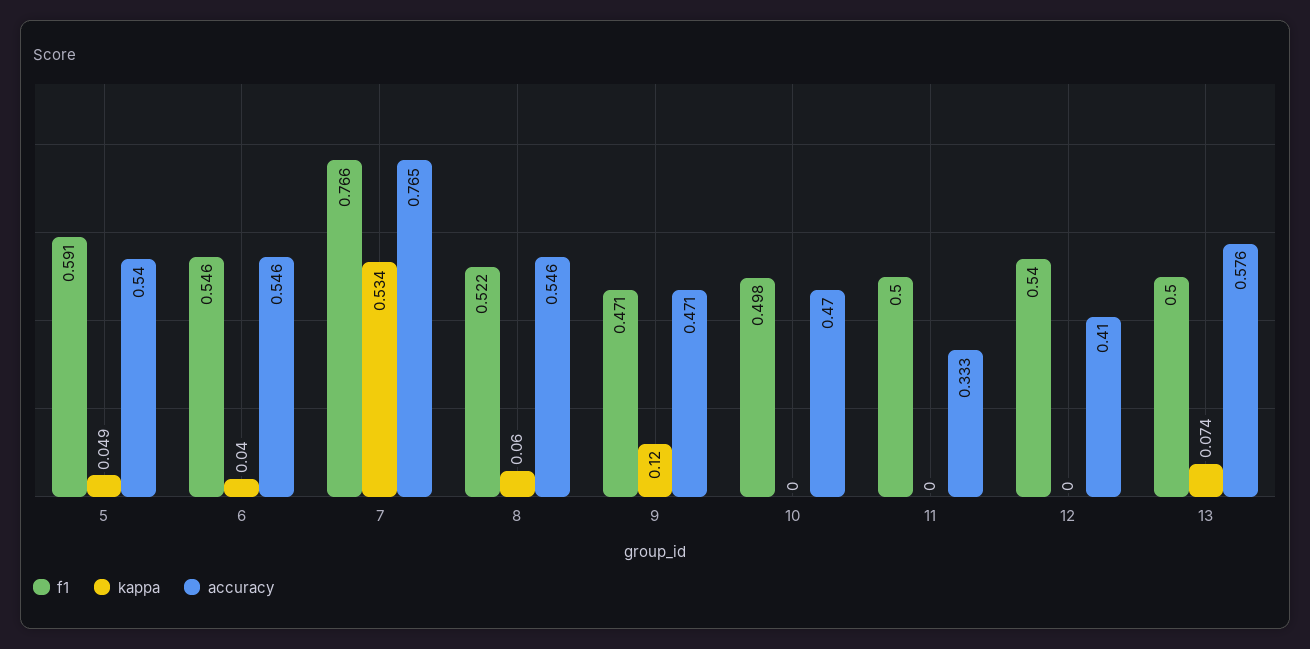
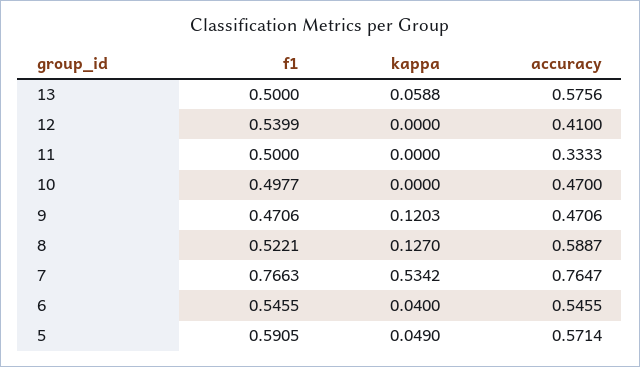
  {
    "f1": {
      "5": 0.5905,
      "6": 0.5455,
      "7": 0.7663,
      "8": 0.5221,
      "9": 0.4706,
      "10": 0.4977,
      "11": 0.5,
      "12": 0.5399,
      "13": 0.5
    },
    "kappa": {
      "5": 0.049,
      "6": 0.04,
      "7": 0.5342,
-     "8": 0.06,
+     "8": 0.127,
      "9": 0.1203,
      "10": 0,
      "11": 0,
      "12": 0,
-     "13": 0.074
+     "13": 0.0588
    },
    "accuracy": {
-     "5": 0.54,
+     "5": 0.5714,
      "6": 0.5455,
      "7": 0.7647,
-     "8": 0.546,
+     "8": 0.5887,
      "9": 0.4706,
      "10": 0.47,
      "11": 0.3333,
      "12": 0.41,
      "13": 0.5756
    }
  }

